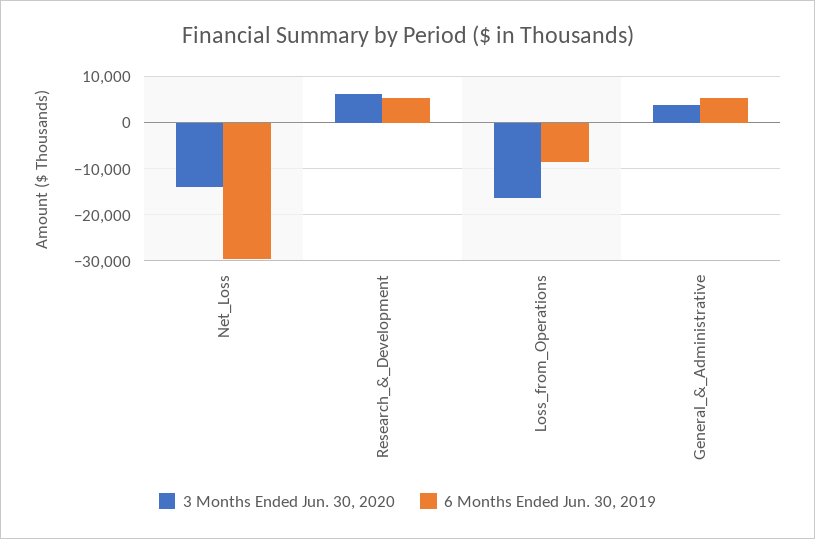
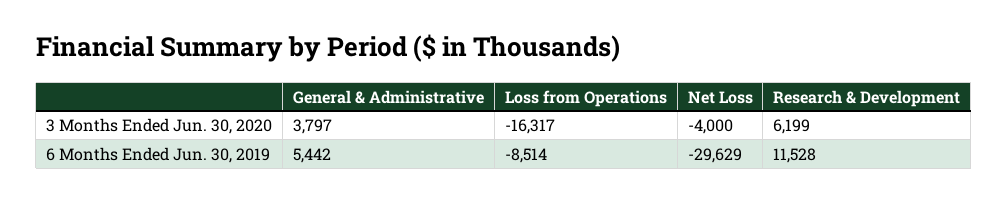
  {
    "3 Months Ended Jun. 30, 2020": {
-     "Net_Loss": -14000,
+     "Net_Loss": -4000,
      "Research_&_Development": 6199,
      "Loss_from_Operations": -16317,
      "General_&_Administrative": 3797
    },
    "6 Months Ended Jun. 30, 2019": {
      "Net_Loss": -29629,
-     "Research_&_Development": 6000,
+     "Research_&_Development": 11528,
      "Loss_from_Operations": -8514,
      "General_&_Administrative": 5442
    }
  }

